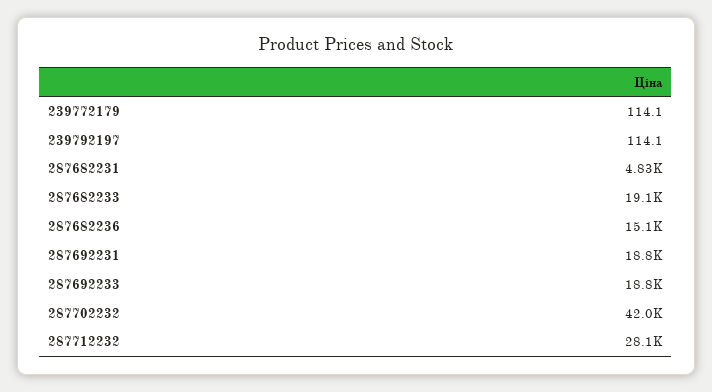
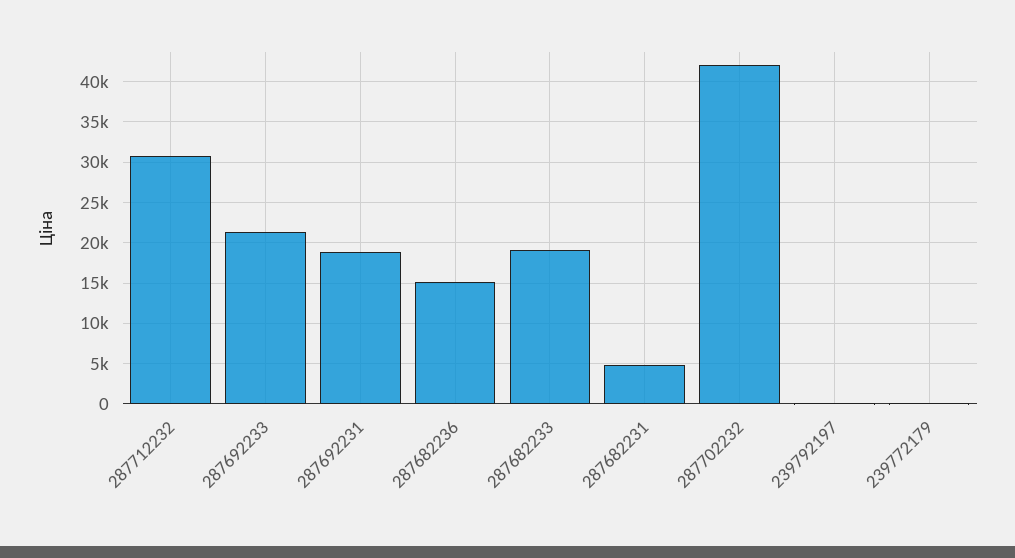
  {
    "239772179": 114.1,
    "239792197": 114.1,
    "287682231": 4830,
    "287682233": 19100,
    "287682236": 15100,
    "287692231": 18800,
-   "287692233": 18800,
+   "287692233": 21000,
    "287702232": 42000,
-   "287712232": 28100
+   "287712232": 31000
  }

